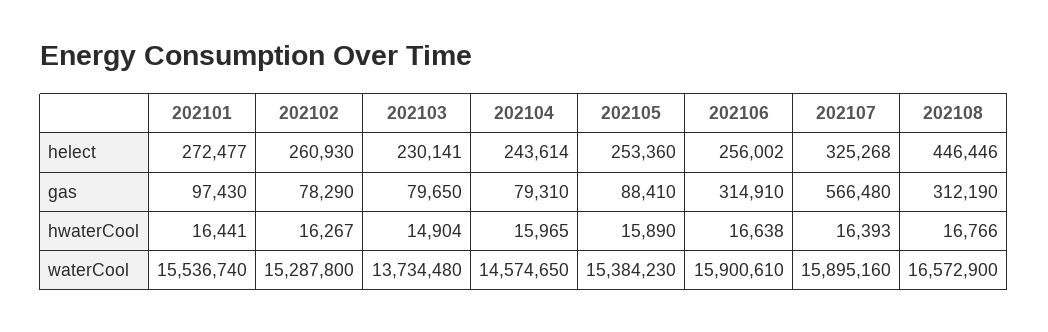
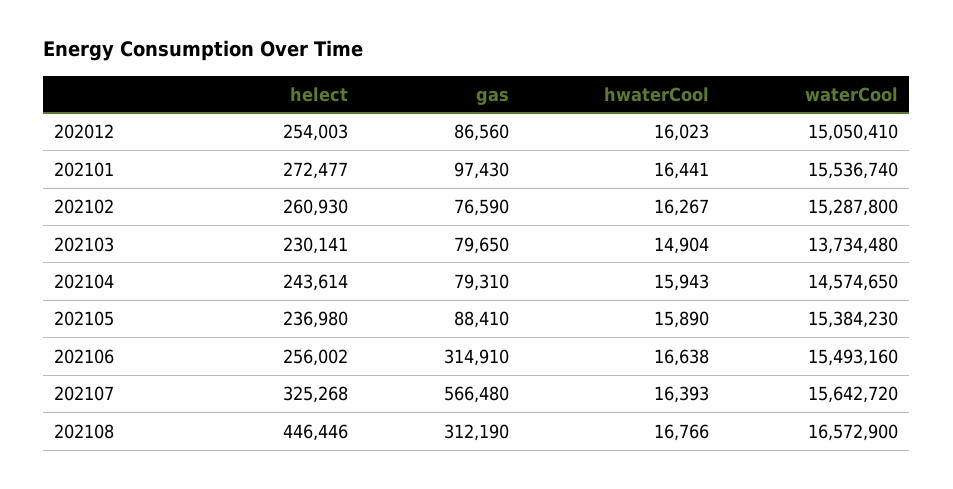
  {
    "202101": {
      "helect": 272477,
      "gas": 97430,
      "hwaterCool": 16441,
      "waterCool": 15536740
    },
    "202102": {
      "helect": 260930,
-     "gas": 78290,
+     "gas": 76590,
      "hwaterCool": 16267,
      "waterCool": 15287800
    },
    "202103": {
      "helect": 230141,
      "gas": 79650,
      "hwaterCool": 14904,
      "waterCool": 13734480
    },
    "202104": {
      "helect": 243614,
      "gas": 79310,
-     "hwaterCool": 15965,
+     "hwaterCool": 15943,
      "waterCool": 14574650
    },
    "202105": {
-     "helect": 253360,
+     "helect": 236980,
      "gas": 88410,
      "hwaterCool": 15890,
      "waterCool": 15384230
    },
    "202106": {
      "helect": 256002,
      "gas": 314910,
      "hwaterCool": 16638,
-     "waterCool": 15900610
+     "waterCool": 15493160
    },
    "202107": {
      "helect": 325268,
      "gas": 566480,
      "hwaterCool": 16393,
-     "waterCool": 15895160
+     "waterCool": 15642720
    },
    "202108": {
      "helect": 446446,
      "gas": 312190,
      "hwaterCool": 16766,
      "waterCool": 16572900
-   }
+   },
+   "202012": {
+     "helect": 254003,
+     "gas": 86560,
+     "hwaterCool": 16023,
+     "waterCool": 15050410
+   }
  }

